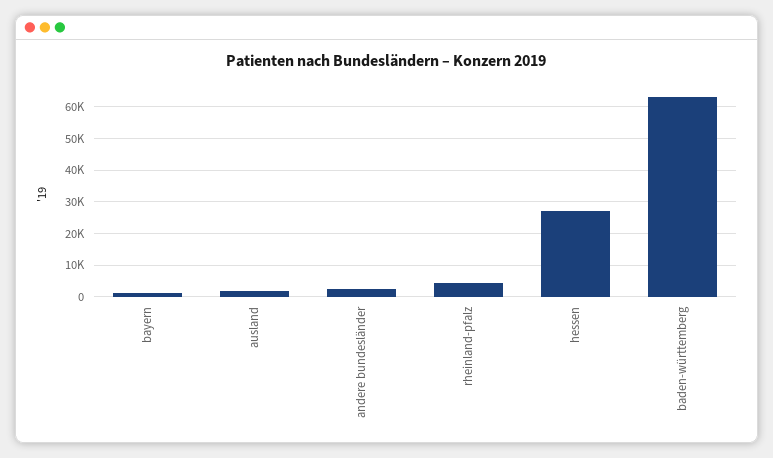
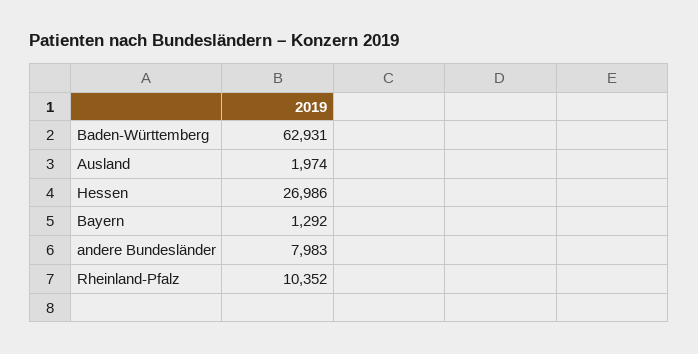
  {
    "bayern": 1292,
    "ausland": 1974,
-   "andere bundesländer": 2000,
+   "andere bundesländer": 7983,
-   "rheinland-pfalz": 4000,
+   "rheinland-pfalz": 10352,
    "hessen": 26986,
    "baden-württemberg": 62931
  }

